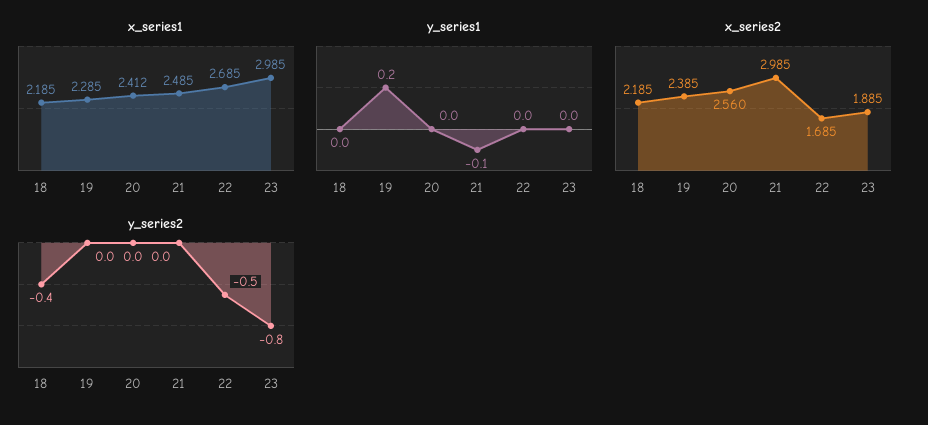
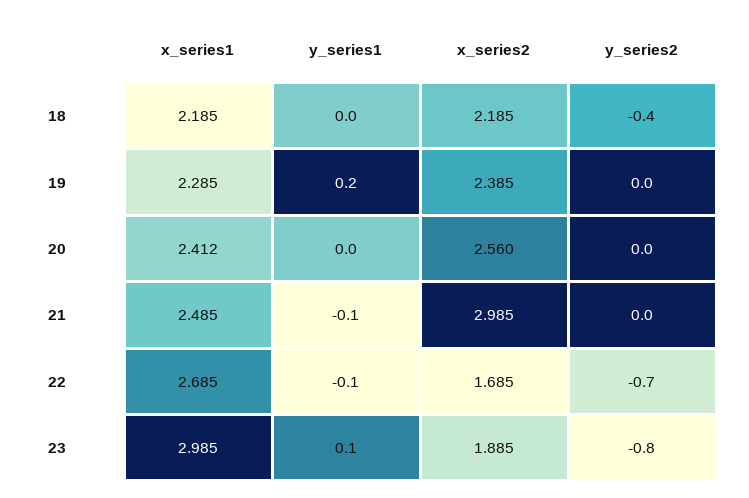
  {
    "x_series1": {
      "18": 2.185,
      "19": 2.285,
      "20": 2.412,
      "21": 2.485,
      "22": 2.685,
      "23": 2.985
    },
    "y_series1": {
      "18": 0,
      "19": 0.2,
      "20": 0,
      "21": -0.1,
-     "22": 0,
+     "22": -0.1,
-     "23": 0
+     "23": 0.1
    },
    "x_series2": {
      "18": 2.185,
      "19": 2.385,
      "20": 2.56,
      "21": 2.985,
      "22": 1.685,
      "23": 1.885
    },
    "y_series2": {
      "18": -0.4,
      "19": 0,
      "20": 0,
      "21": 0,
-     "22": -0.5,
+     "22": -0.7,
      "23": -0.8
    }
  }

